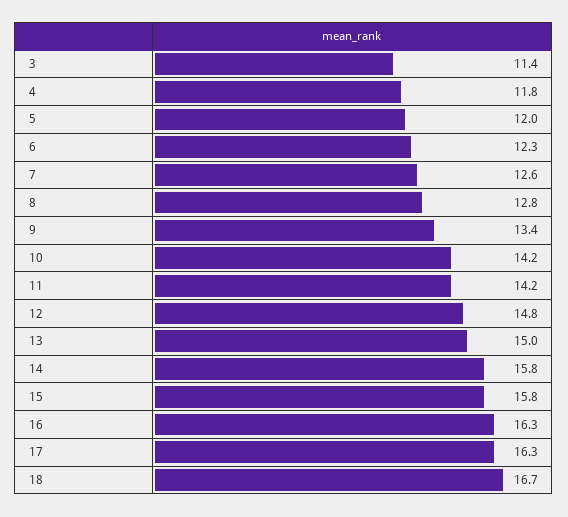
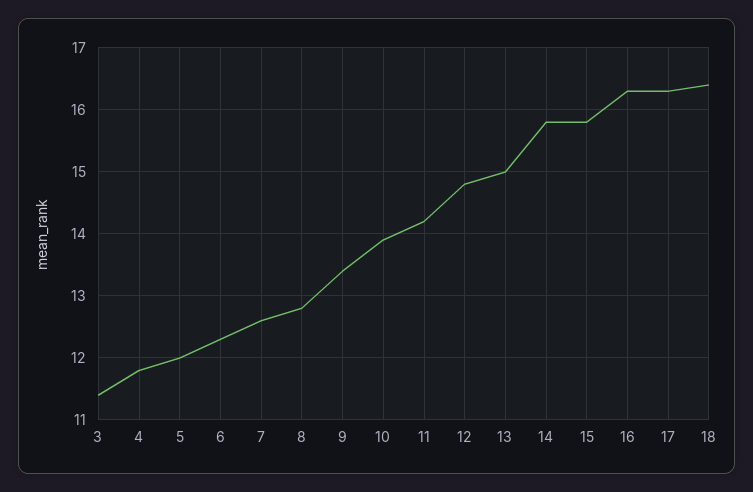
  {
    "3": 11.4,
    "4": 11.8,
    "5": 12,
    "6": 12.3,
    "7": 12.6,
    "8": 12.8,
    "9": 13.4,
-   "10": 14.2,
+   "10": 13.9,
    "11": 14.2,
    "12": 14.8,
    "13": 15,
    "14": 15.8,
    "15": 15.8,
    "16": 16.3,
    "17": 16.3,
-   "18": 16.7
+   "18": 16.4
  }

